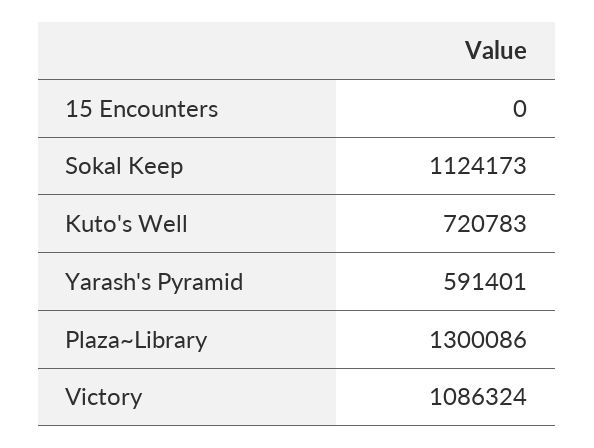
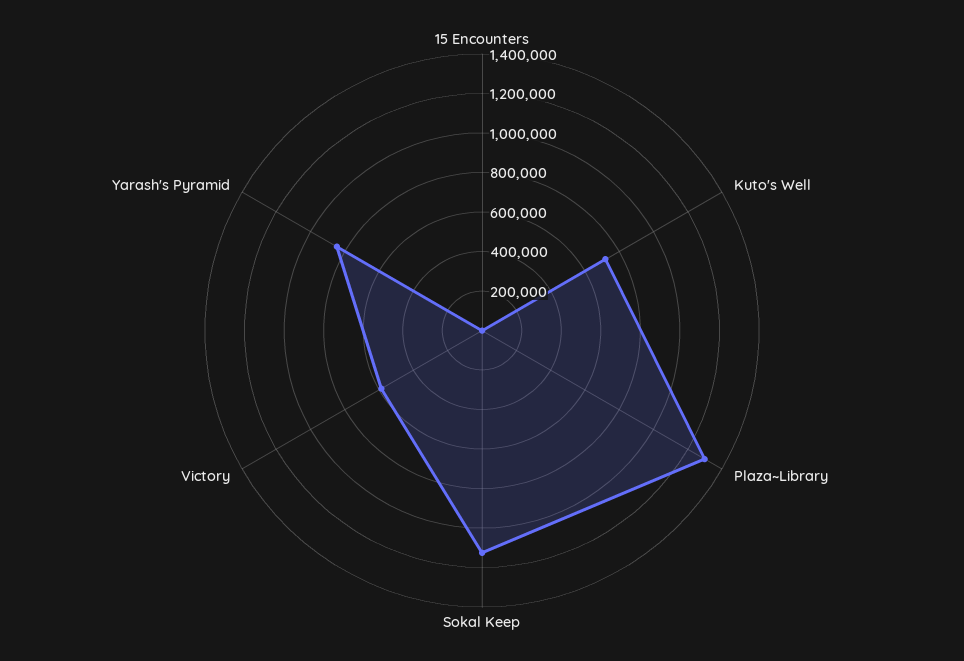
  {
    "15 Encounters": 0,
    "Sokal Keep": 1124173,
    "Kuto's Well": 720783,
-   "Yarash's Pyramid": 591401,
+   "Yarash's Pyramid": 850000,
    "Plaza~Library": 1300086,
-   "Victory": 1086324
+   "Victory": 600000
  }

